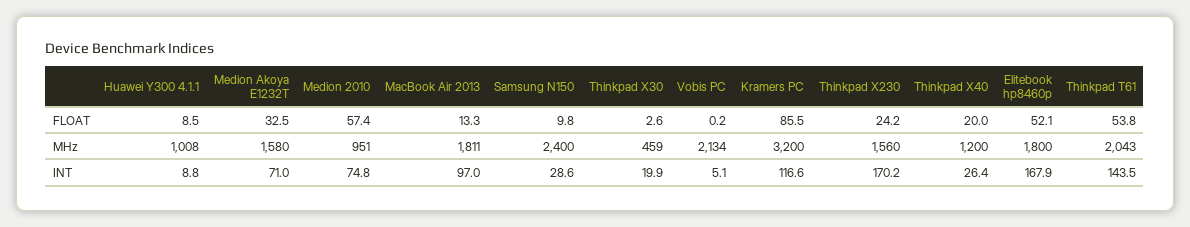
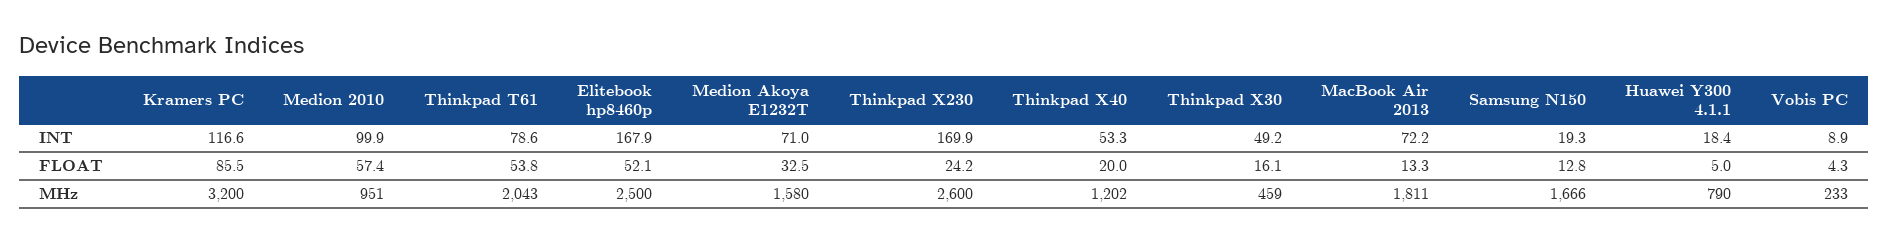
  {
    "Huawei Y300 4.1.1": {
-     "FLOAT": 8.5,
+     "FLOAT": 5,
-     "MHz": 1008,
+     "MHz": 790,
-     "INT": 8.8
+     "INT": 18.4
    },
    "Medion Akoya E1232T": {
      "FLOAT": 32.5,
      "MHz": 1580,
      "INT": 71
    },
    "Medion 2010": {
      "FLOAT": 57.4,
      "MHz": 951,
-     "INT": 74.8
+     "INT": 99.9
    },
    "MacBook Air 2013": {
      "FLOAT": 13.3,
      "MHz": 1811,
-     "INT": 97
+     "INT": 72.2
    },
    "Samsung N150": {
-     "FLOAT": 9.8,
+     "FLOAT": 12.8,
-     "MHz": 2400,
+     "MHz": 1666,
-     "INT": 28.6
+     "INT": 19.3
    },
    "Thinkpad X30": {
-     "FLOAT": 2.6,
+     "FLOAT": 16.1,
      "MHz": 459,
-     "INT": 19.9
+     "INT": 49.2
    },
    "Vobis PC": {
-     "FLOAT": 0.2,
+     "FLOAT": 4.3,
-     "MHz": 2134,
+     "MHz": 233,
-     "INT": 5.1
+     "INT": 8.9
    },
    "Kramers PC": {
      "FLOAT": 85.5,
      "MHz": 3200,
      "INT": 116.6
    },
    "Thinkpad X230": {
      "FLOAT": 24.2,
-     "MHz": 1560,
+     "MHz": 2600,
-     "INT": 170.2
+     "INT": 169.9
    },
    "Thinkpad X40": {
      "FLOAT": 20,
-     "MHz": 1200,
+     "MHz": 1202,
-     "INT": 26.4
+     "INT": 53.3
    },
    "Elitebook hp8460p": {
      "FLOAT": 52.1,
-     "MHz": 1800,
+     "MHz": 2500,
      "INT": 167.9
    },
    "Thinkpad T61": {
      "FLOAT": 53.8,
      "MHz": 2043,
-     "INT": 143.5
+     "INT": 78.6
    }
  }

